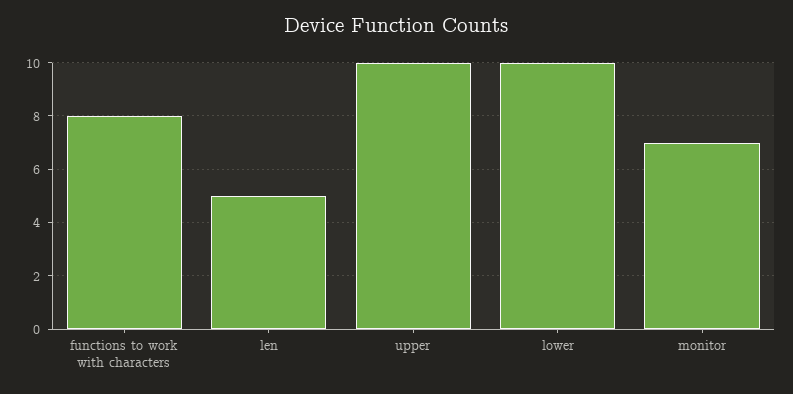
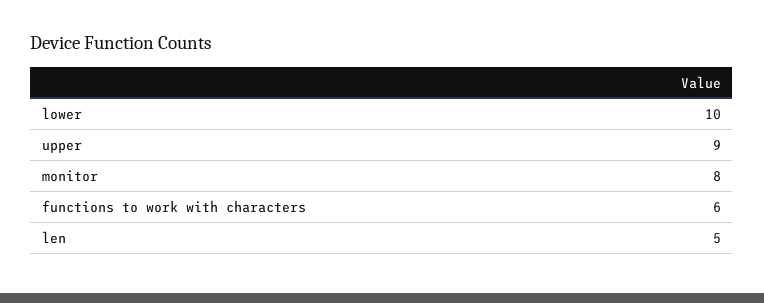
  {
-   "functions to work with characters": 8,
+   "functions to work with characters": 6,
    "len": 5,
-   "upper": 10,
+   "upper": 9,
    "lower": 10,
-   "monitor": 7
+   "monitor": 8
  }

